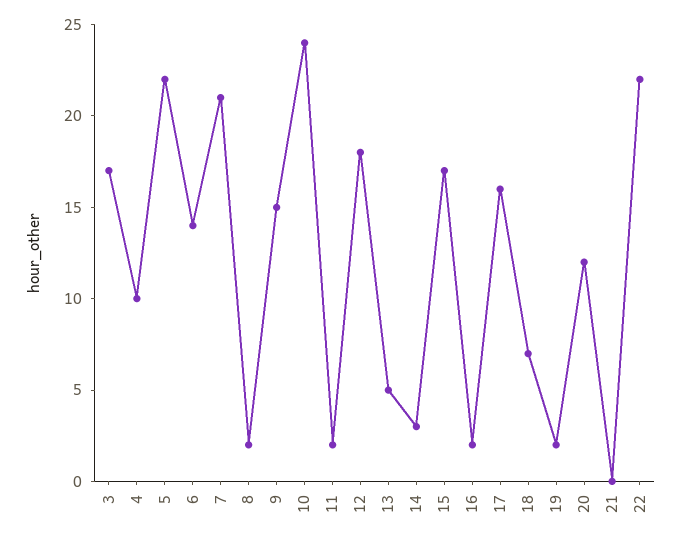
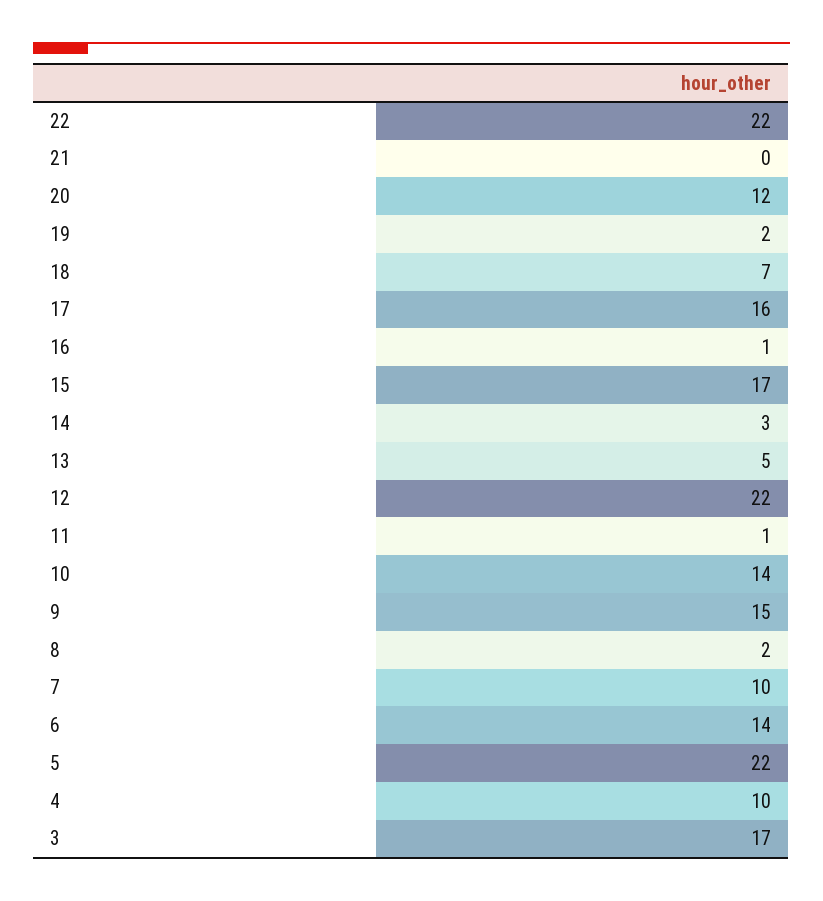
  {
    "3": 17,
    "4": 10,
    "5": 22,
    "6": 14,
-   "7": 21,
+   "7": 10,
    "8": 2,
    "9": 15,
-   "10": 24,
+   "10": 14,
-   "11": 2,
+   "11": 1,
-   "12": 18,
+   "12": 22,
    "13": 5,
    "14": 3,
    "15": 17,
-   "16": 2,
+   "16": 1,
    "17": 16,
    "18": 7,
    "19": 2,
    "20": 12,
    "21": 0,
    "22": 22
  }

